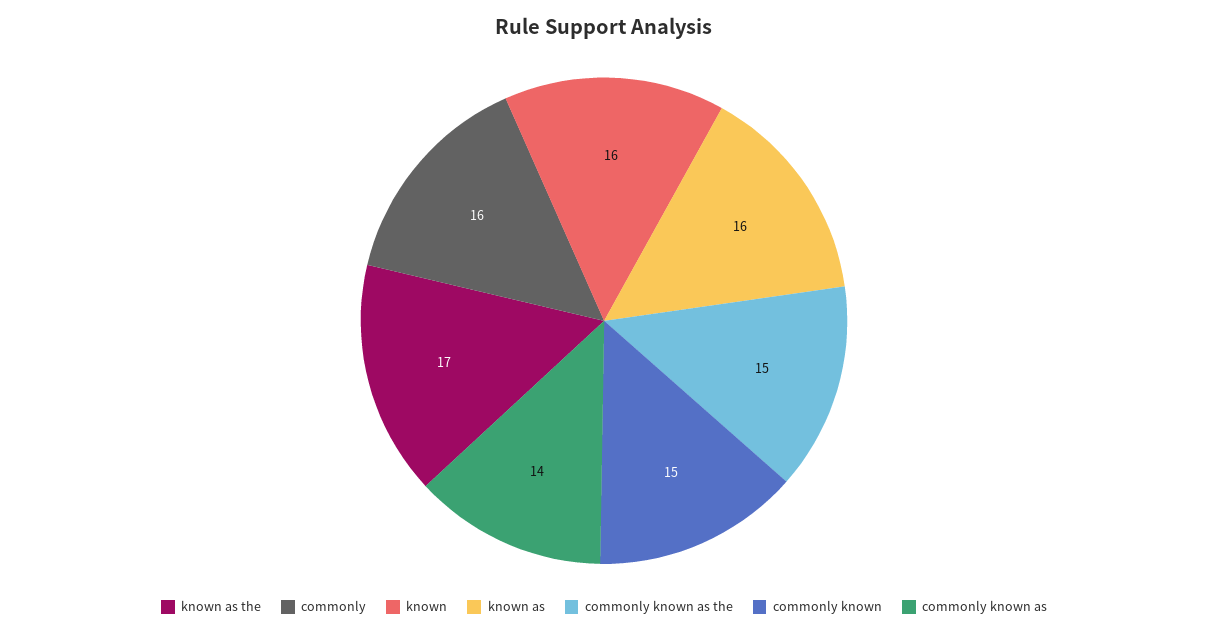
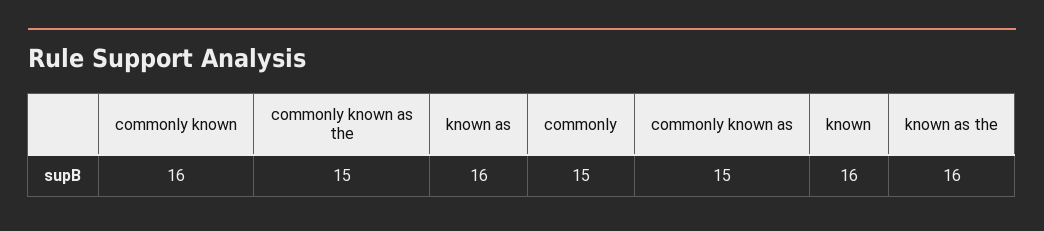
  {
-   "known as the": 17,
+   "known as the": 16,
-   "commonly": 16,
+   "commonly": 15,
    "known": 16,
    "known as": 16,
    "commonly known as the": 15,
-   "commonly known": 15,
+   "commonly known": 16,
-   "commonly known as": 14
+   "commonly known as": 15
  }

